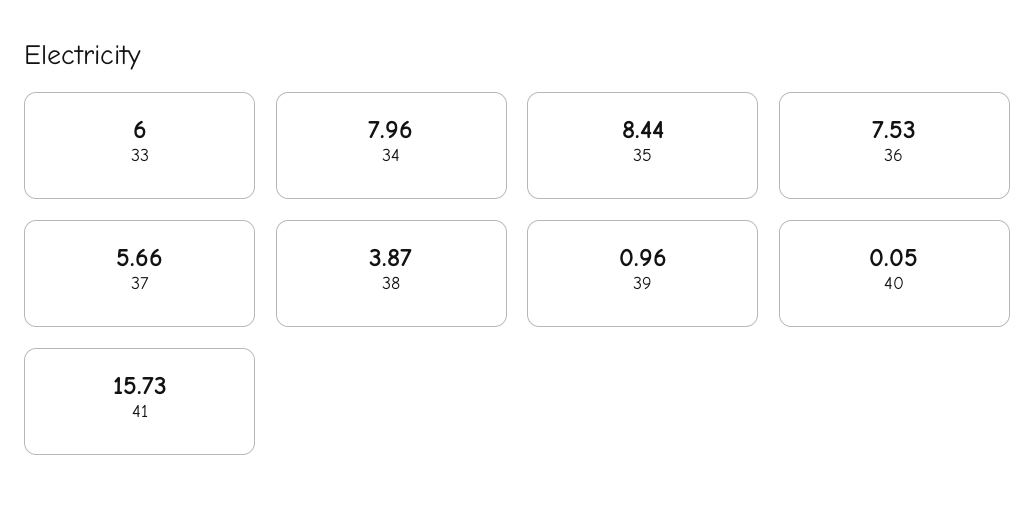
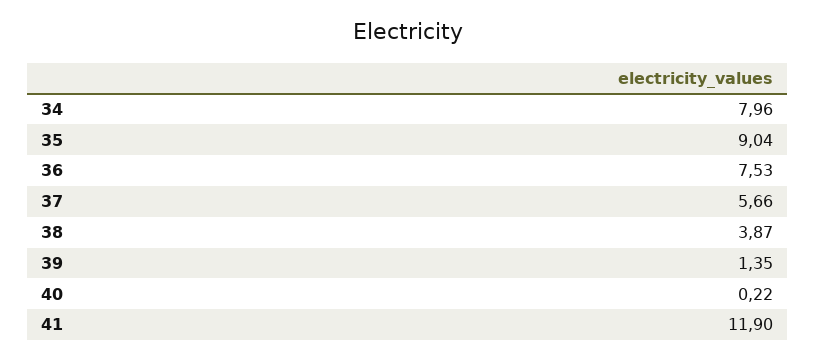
  {
-   "33": 6,
    "34": 7.96,
-   "35": 8.44,
+   "35": 9.04,
    "36": 7.53,
    "37": 5.66,
    "38": 3.87,
-   "39": 0.96,
+   "39": 1.35,
-   "40": 0.05,
+   "40": 0.22,
-   "41": 15.73
+   "41": 11.9
  }

